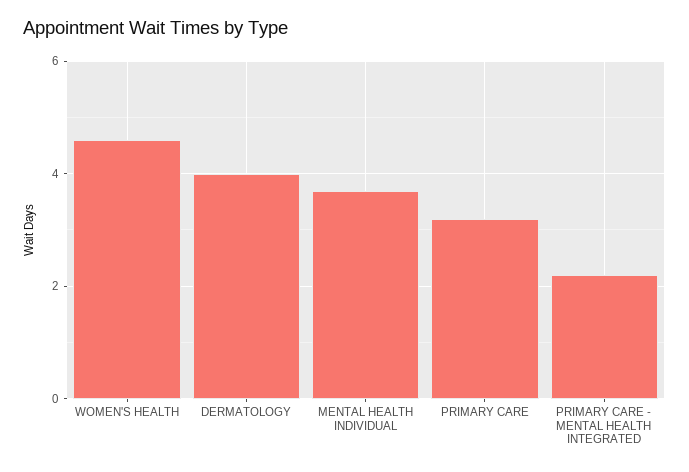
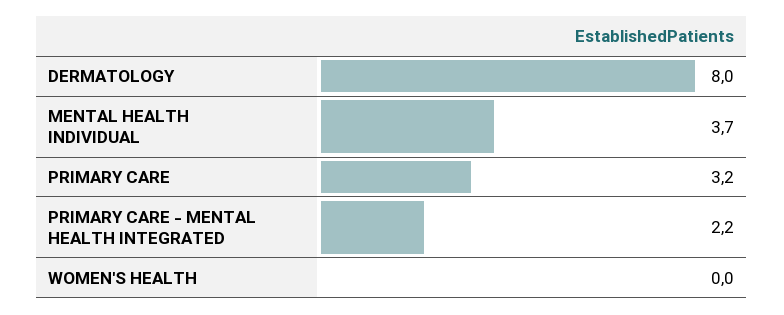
  {
-   "WOMEN'S HEALTH": 4.5,
+   "WOMEN'S HEALTH": 0,
-   "DERMATOLOGY": 4,
+   "DERMATOLOGY": 8,
    "MENTAL HEALTH INDIVIDUAL": 3.7,
    "PRIMARY CARE": 3.2,
    "PRIMARY CARE - MENTAL HEALTH INTEGRATED": 2.2
  }

